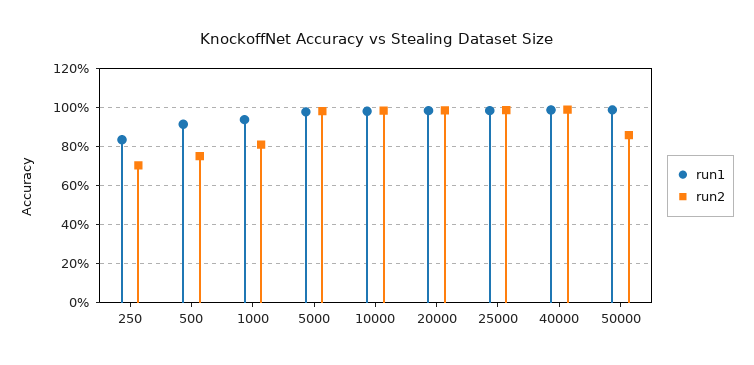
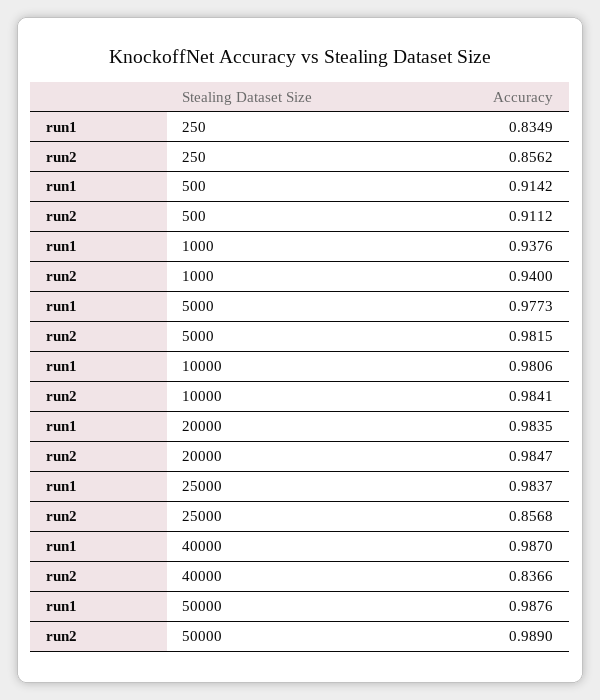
  {
    "run1": {
      "250": 0.8349,
      "500": 0.9142,
      "1000": 0.9376,
      "5000": 0.9773,
      "10000": 0.9806,
      "20000": 0.9835,
      "25000": 0.9837,
      "40000": 0.987,
      "50000": 0.9876
    },
    "run2": {
-     "250": 0.7,
+     "250": 0.8562,
-     "500": 0.75,
+     "500": 0.9112,
-     "1000": 0.8,
+     "1000": 0.94,
      "5000": 0.9815,
      "10000": 0.9841,
      "20000": 0.9847,
-     "25000": 1,
+     "25000": 0.8568,
-     "40000": 1,
+     "40000": 0.8366,
-     "50000": 0.85
+     "50000": 0.989
    }
  }

